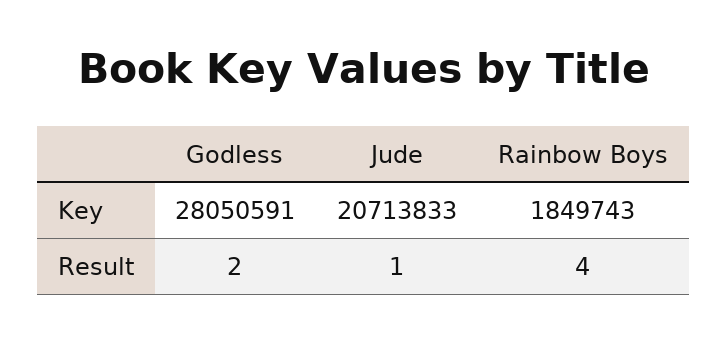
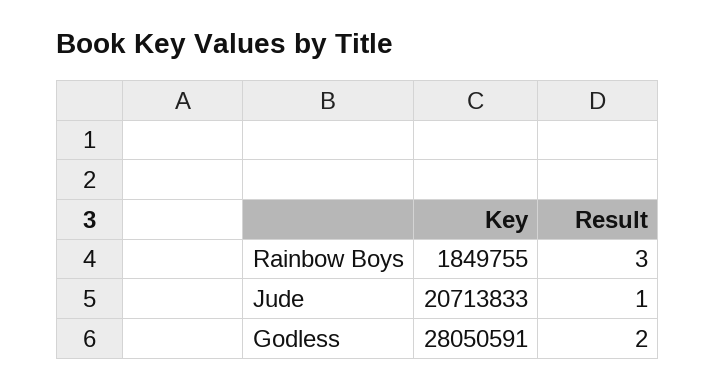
  {
    "Godless": {
      "Key": 28050591,
      "Result": 2
    },
    "Jude": {
      "Key": 20713833,
      "Result": 1
    },
    "Rainbow Boys": {
-     "Key": 1849743,
+     "Key": 1849755,
-     "Result": 4
+     "Result": 3
    }
  }

